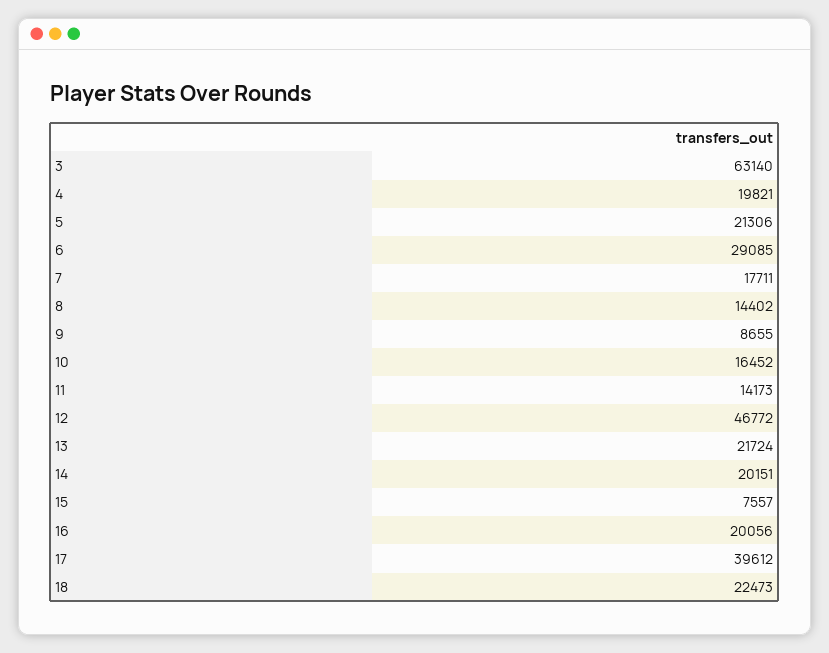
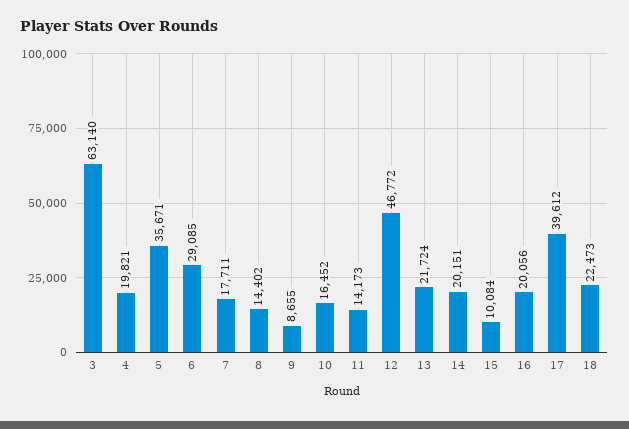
  {
    "3": 63140,
    "4": 19821,
-   "5": 21306,
+   "5": 35671,
    "6": 29085,
    "7": 17711,
    "8": 14402,
    "9": 8655,
    "10": 16452,
    "11": 14173,
    "12": 46772,
    "13": 21724,
    "14": 20151,
-   "15": 7557,
+   "15": 10084,
    "16": 20056,
    "17": 39612,
    "18": 22473
  }

